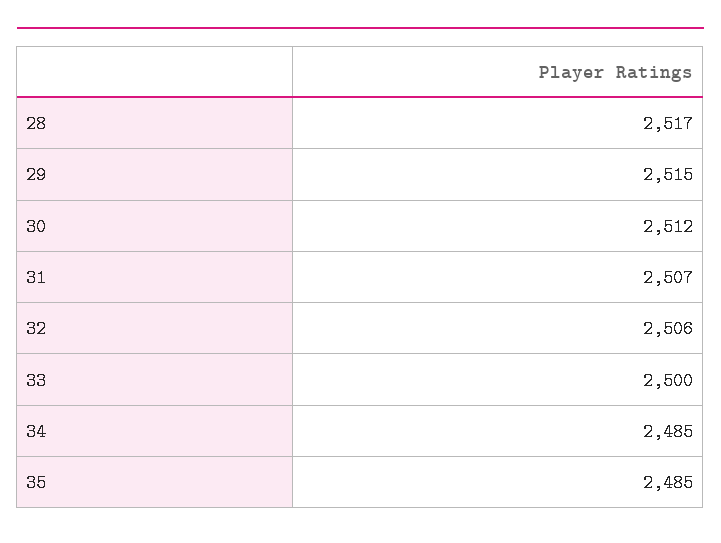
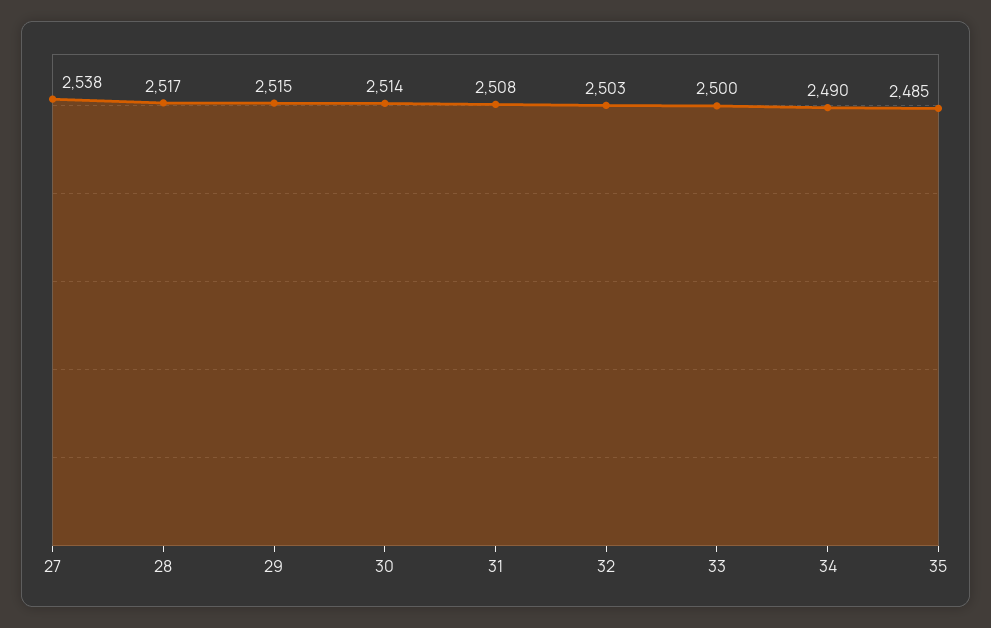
  {
    "28": 2517,
    "29": 2515,
-   "30": 2512,
+   "30": 2514,
-   "31": 2507,
+   "31": 2508,
-   "32": 2506,
+   "32": 2503,
    "33": 2500,
-   "34": 2485,
+   "34": 2490,
-   "35": 2485
+   "35": 2485,
+   "27": 2538
  }

